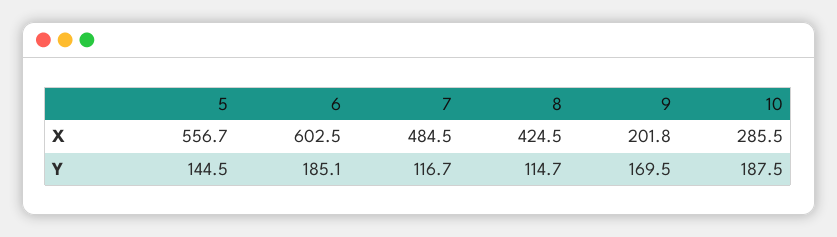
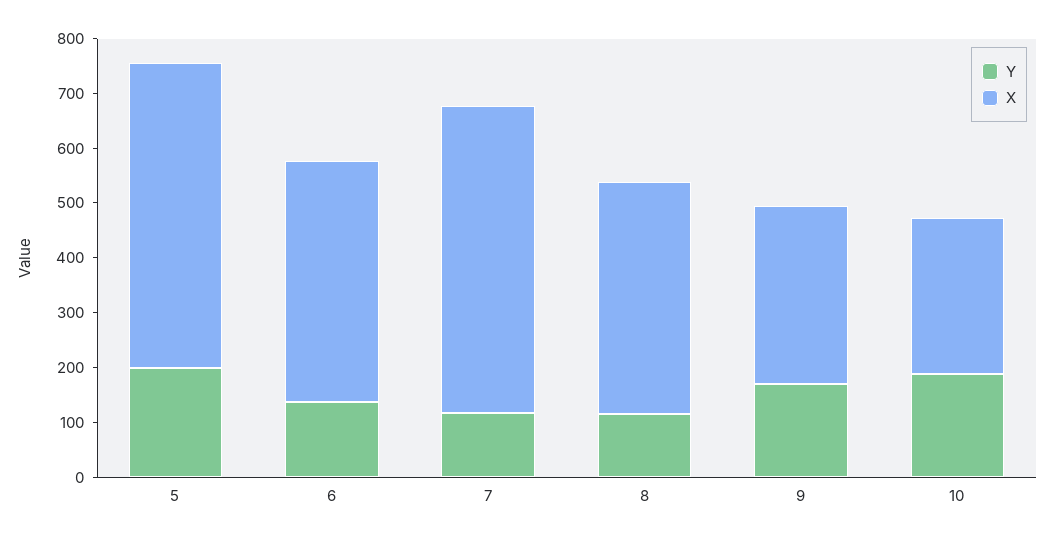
  {
    "X": {
      "5": 556.7,
-     "6": 602.5,
+     "6": 440,
-     "7": 484.5,
+     "7": 560,
      "8": 424.5,
-     "9": 201.8,
+     "9": 320,
      "10": 285.5
    },
    "Y": {
-     "5": 144.5,
+     "5": 200,
-     "6": 185.1,
+     "6": 140,
      "7": 116.7,
      "8": 114.7,
      "9": 169.5,
      "10": 187.5
    }
  }

